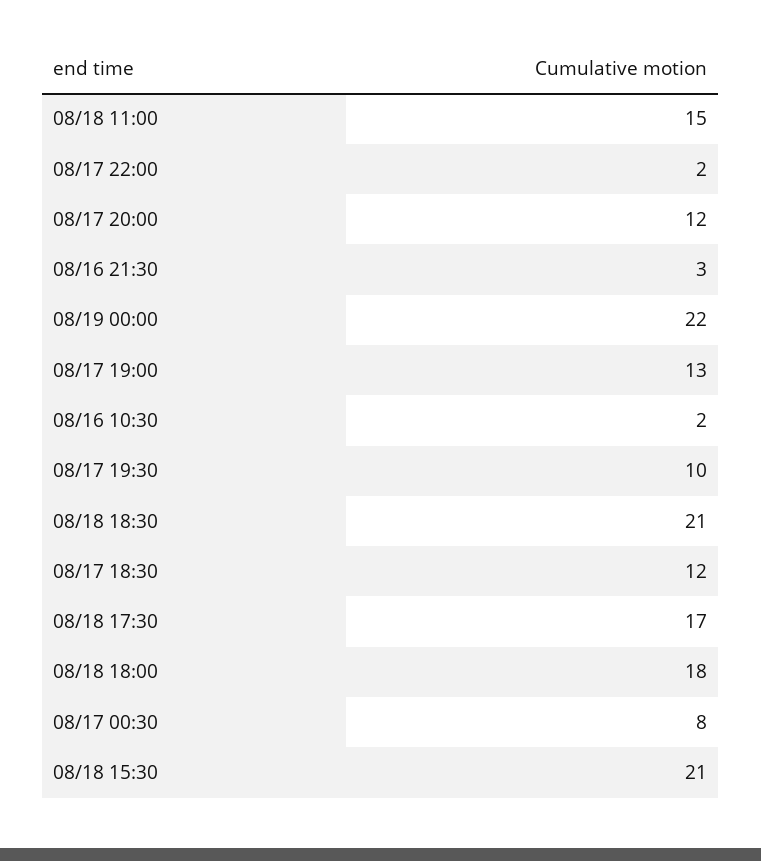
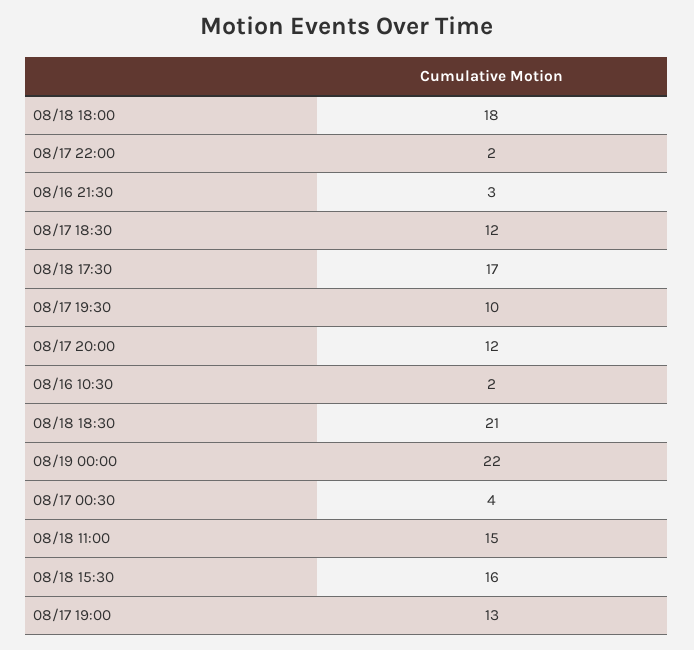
  {
    "08/18 11:00": 15,
    "08/17 22:00": 2,
    "08/17 20:00": 12,
    "08/16 21:30": 3,
    "08/19 00:00": 22,
    "08/17 19:00": 13,
    "08/16 10:30": 2,
    "08/17 19:30": 10,
    "08/18 18:30": 21,
    "08/17 18:30": 12,
    "08/18 17:30": 17,
    "08/18 18:00": 18,
-   "08/17 00:30": 8,
+   "08/17 00:30": 4,
-   "08/18 15:30": 21
+   "08/18 15:30": 16
  }

